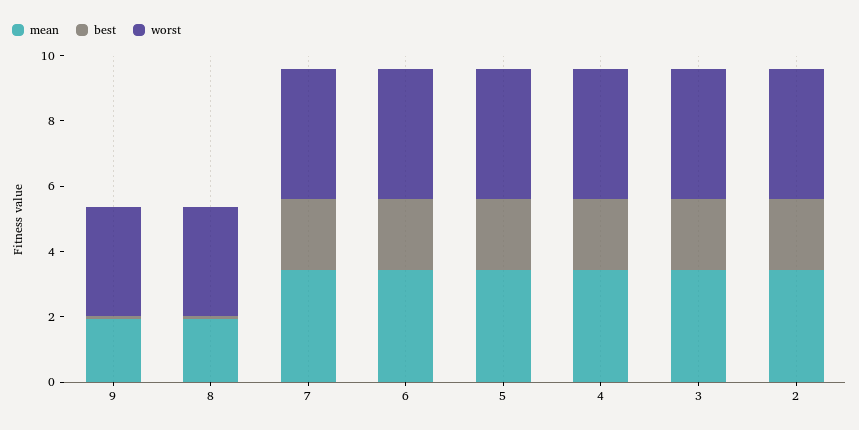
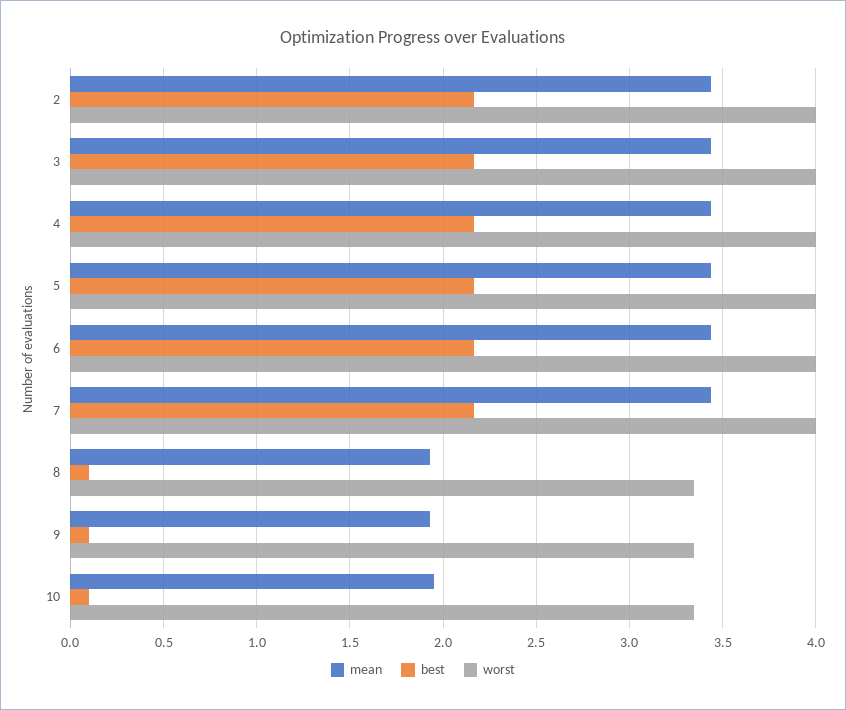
  {
    "mean": {
      "9": 1.95,
      "8": 1.95,
      "7": 3.45,
      "6": 3.45,
      "5": 3.45,
      "4": 3.45,
      "3": 3.45,
-     "2": 3.45
+     "2": 3.45,
+     "10": 1.95
    },
    "best": {
      "9": 0.1,
      "8": 0.1,
      "7": 2.15,
      "6": 2.15,
      "5": 2.15,
      "4": 2.15,
      "3": 2.15,
-     "2": 2.15
+     "2": 2.15,
+     "10": 0.1
    },
    "worst": {
      "9": 3.35,
      "8": 3.35,
      "7": 4,
      "6": 4,
      "5": 4,
      "4": 4,
      "3": 4,
-     "2": 4
+     "2": 4,
+     "10": 3.35
    }
  }

